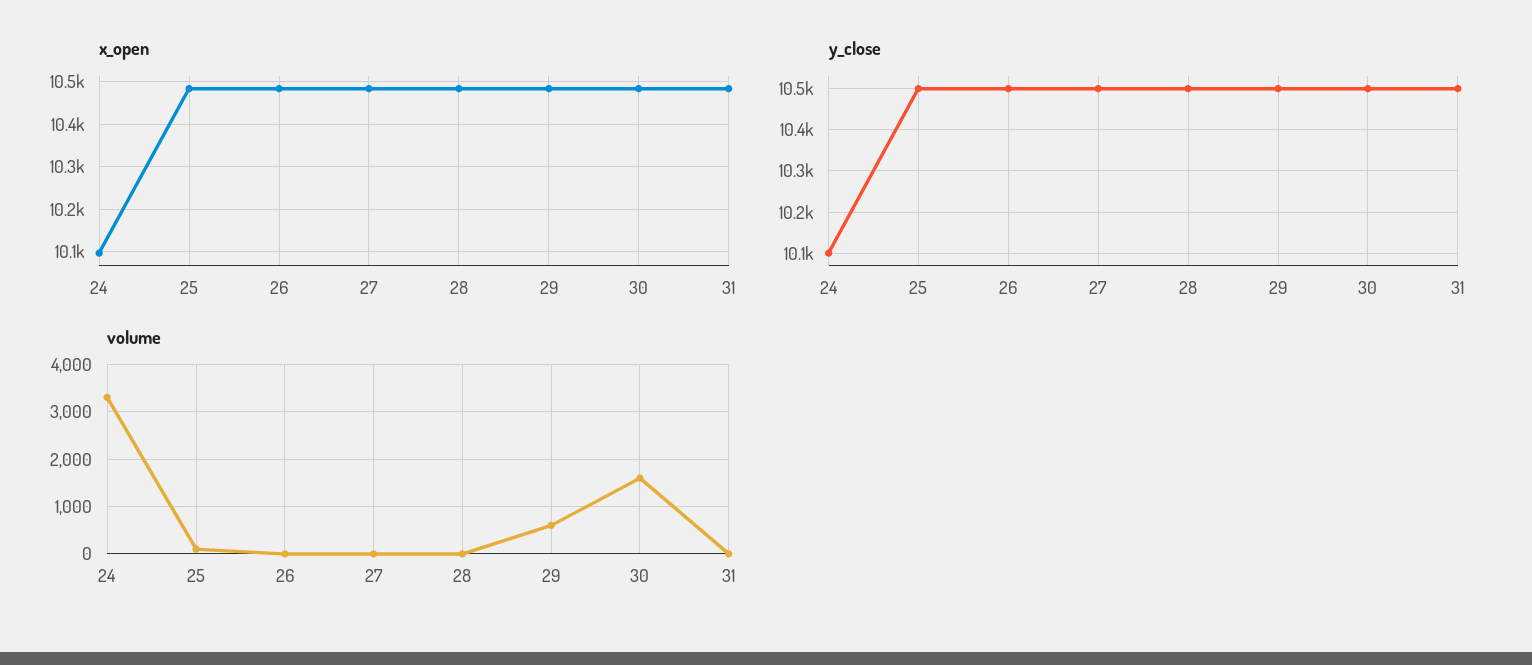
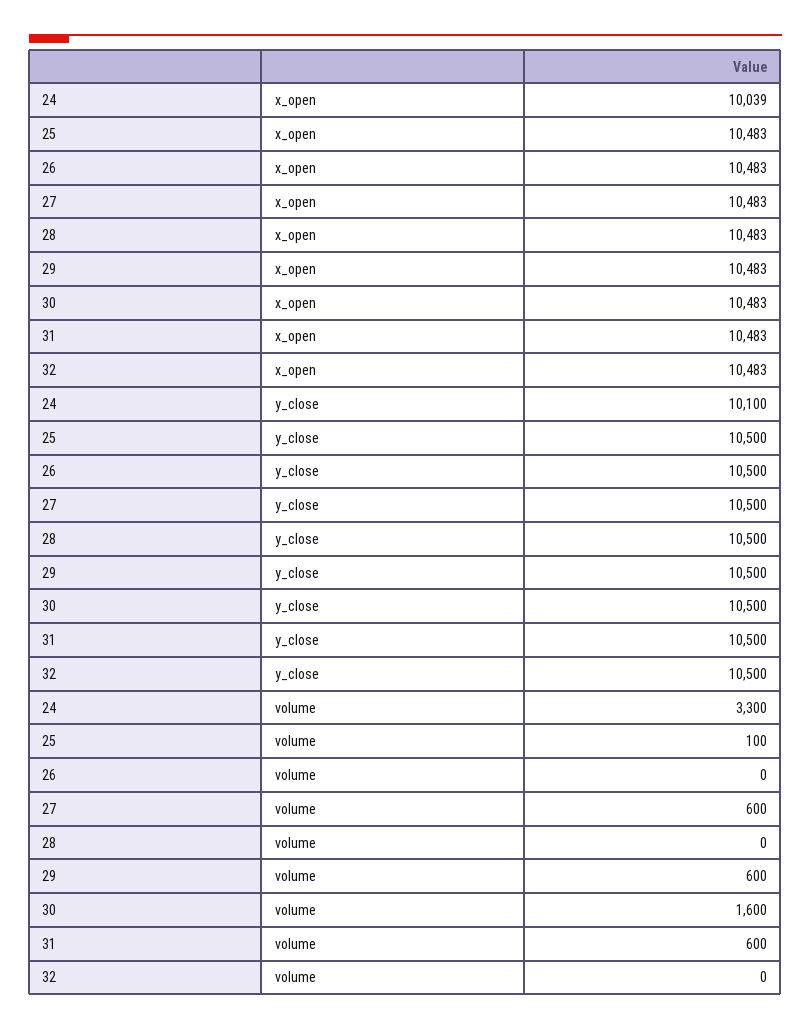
  {
    "x_open": {
-     "24": 10100,
+     "24": 10039,
      "25": 10483,
      "26": 10483,
      "27": 10483,
      "28": 10483,
      "29": 10483,
      "30": 10483,
-     "31": 10483
+     "31": 10483,
+     "32": 10483
    },
    "y_close": {
      "24": 10100,
      "25": 10500,
      "26": 10500,
      "27": 10500,
      "28": 10500,
      "29": 10500,
      "30": 10500,
-     "31": 10500
+     "31": 10500,
+     "32": 10500
    },
    "volume": {
      "24": 3300,
      "25": 100,
      "26": 0,
-     "27": 0,
+     "27": 600,
      "28": 0,
      "29": 600,
      "30": 1600,
-     "31": 0
+     "31": 600,
+     "32": 0
    }
  }

